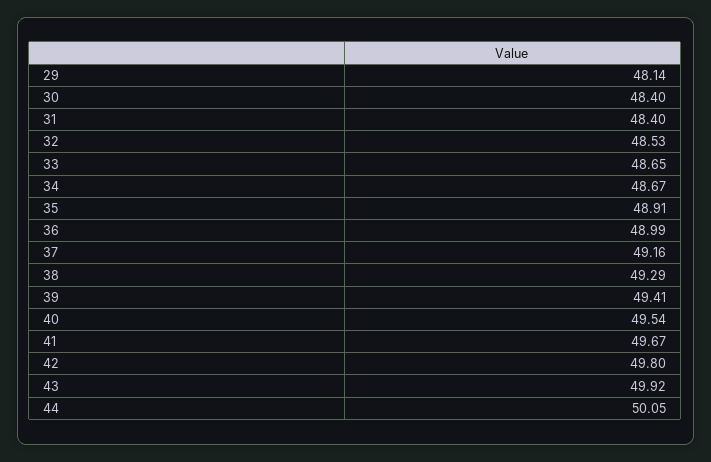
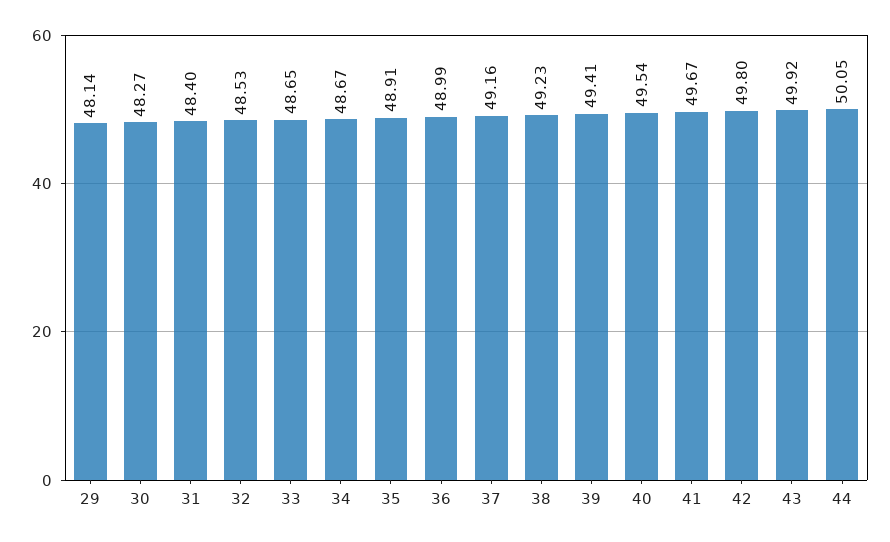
  {
    "29": 48.14,
-   "30": 48.4,
+   "30": 48.27,
    "31": 48.4,
    "32": 48.53,
    "33": 48.65,
    "34": 48.67,
    "35": 48.91,
    "36": 48.99,
    "37": 49.16,
-   "38": 49.29,
+   "38": 49.23,
    "39": 49.41,
    "40": 49.54,
    "41": 49.67,
    "42": 49.8,
    "43": 49.92,
    "44": 50.05
  }

